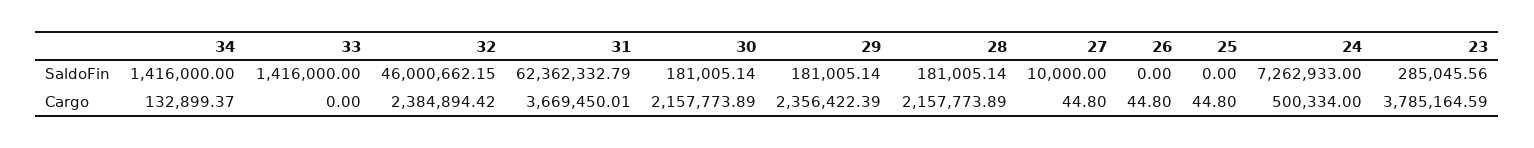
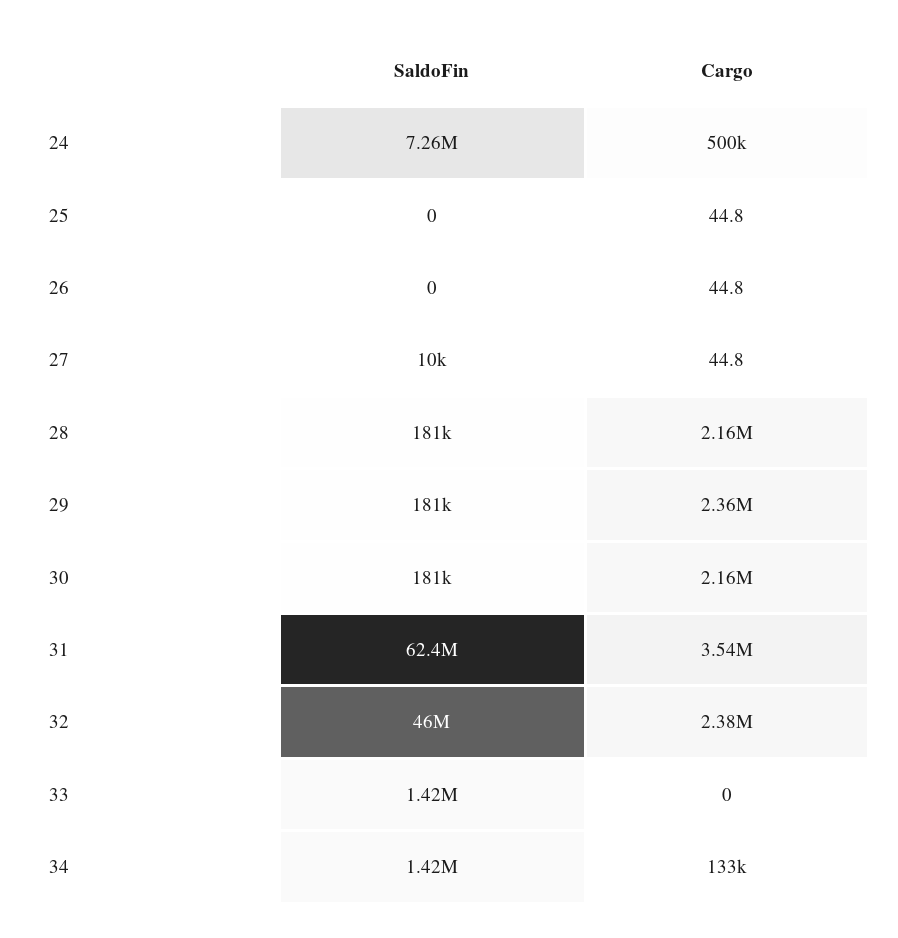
  {
    "34": {
      "SaldoFin": 1416000,
      "Cargo": 132899.37
    },
    "33": {
      "SaldoFin": 1416000,
      "Cargo": 0
    },
    "32": {
      "SaldoFin": 46000662.15,
      "Cargo": 2384894.42
    },
    "31": {
      "SaldoFin": 62362332.79,
-     "Cargo": 3669450.01
+     "Cargo": 3540000
    },
    "30": {
      "SaldoFin": 181005.14,
      "Cargo": 2157773.89
    },
    "29": {
      "SaldoFin": 181005.14,
      "Cargo": 2356422.39
    },
    "28": {
      "SaldoFin": 181005.14,
      "Cargo": 2157773.89
    },
    "27": {
      "SaldoFin": 10000,
      "Cargo": 44.8
    },
    "26": {
      "SaldoFin": 0,
      "Cargo": 44.8
    },
    "25": {
      "SaldoFin": 0,
      "Cargo": 44.8
    },
    "24": {
      "SaldoFin": 7262933,
      "Cargo": 500334
-   },
+   }
-   "23": {
-     "SaldoFin": 285045.56,
-     "Cargo": 3785164.59
-   }
  }

